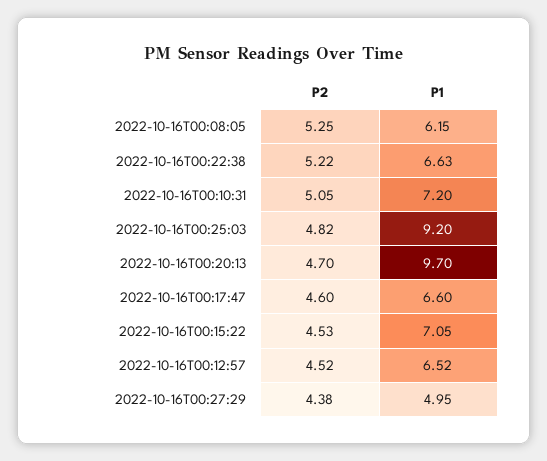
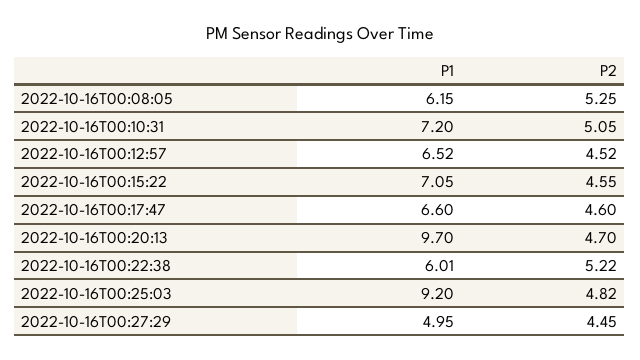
  {
    "P2": {
      "2022-10-16T00:08:05": 5.25,
      "2022-10-16T00:22:38": 5.22,
      "2022-10-16T00:10:31": 5.05,
      "2022-10-16T00:25:03": 4.82,
      "2022-10-16T00:20:13": 4.7,
      "2022-10-16T00:17:47": 4.6,
-     "2022-10-16T00:15:22": 4.53,
+     "2022-10-16T00:15:22": 4.55,
      "2022-10-16T00:12:57": 4.52,
-     "2022-10-16T00:27:29": 4.38
+     "2022-10-16T00:27:29": 4.45
    },
    "P1": {
      "2022-10-16T00:08:05": 6.15,
-     "2022-10-16T00:22:38": 6.63,
+     "2022-10-16T00:22:38": 6.01,
      "2022-10-16T00:10:31": 7.2,
      "2022-10-16T00:25:03": 9.2,
      "2022-10-16T00:20:13": 9.7,
      "2022-10-16T00:17:47": 6.6,
      "2022-10-16T00:15:22": 7.05,
      "2022-10-16T00:12:57": 6.52,
      "2022-10-16T00:27:29": 4.95
    }
  }

